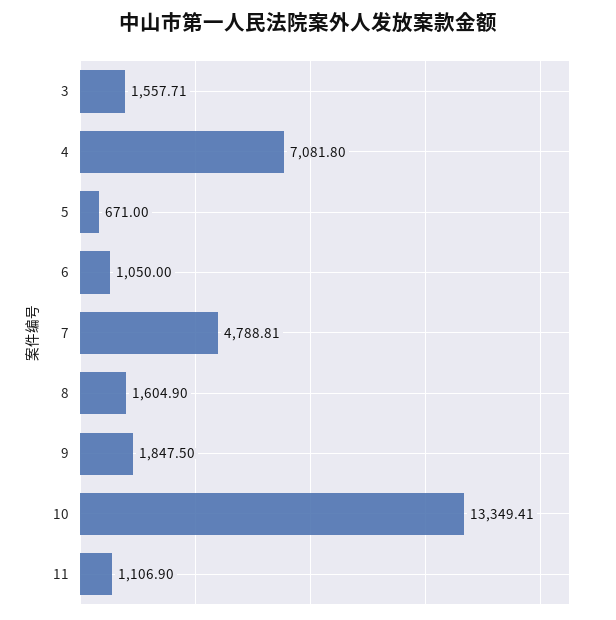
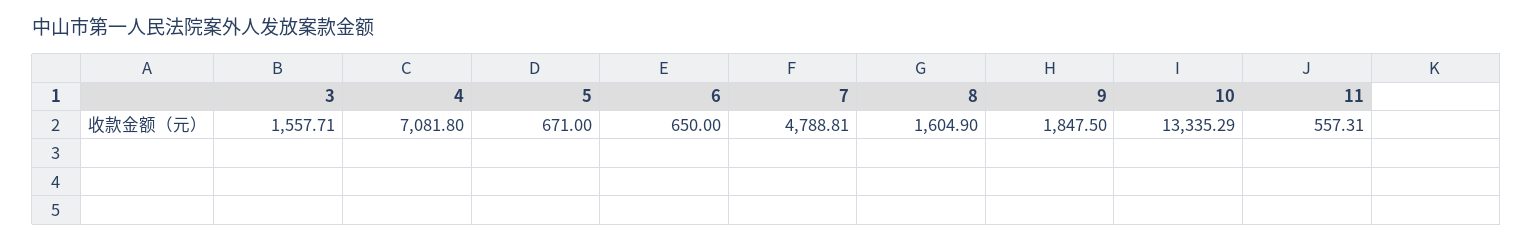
  {
    "3": 1557.71,
    "4": 7081.8,
    "5": 671,
-   "6": 1050,
+   "6": 650,
    "7": 4788.81,
    "8": 1604.9,
    "9": 1847.5,
-   "10": 13349.41,
+   "10": 13335.29,
-   "11": 1106.9
+   "11": 557.31
  }

